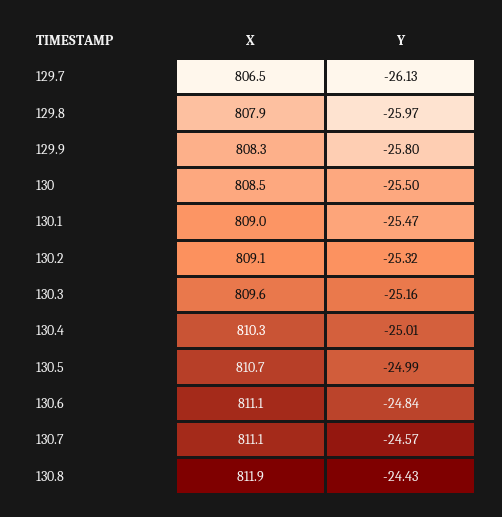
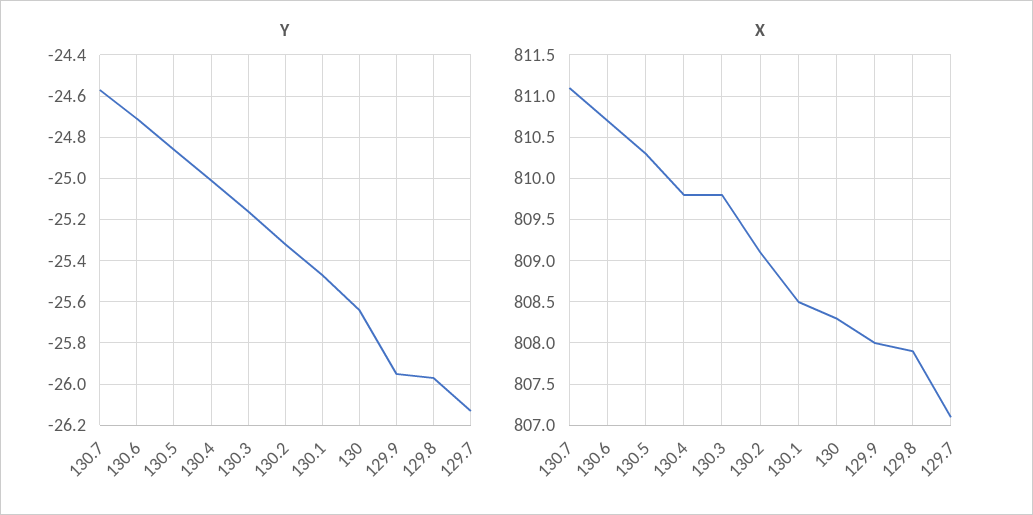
  {
    "X": {
-     "129.7": 806.5,
+     "129.7": 807.1,
      "129.8": 807.9,
-     "129.9": 808.3,
+     "129.9": 808,
-     "130": 808.5,
+     "130": 808.3,
-     "130.1": 809,
+     "130.1": 808.5,
      "130.2": 809.1,
-     "130.3": 809.6,
+     "130.3": 809.8,
-     "130.4": 810.3,
+     "130.4": 809.8,
-     "130.5": 810.7,
+     "130.5": 810.3,
-     "130.6": 811.1,
+     "130.6": 810.7,
-     "130.7": 811.1,
+     "130.7": 811.1
-     "130.8": 811.9
    },
    "Y": {
      "129.7": -26.13,
      "129.8": -25.97,
-     "129.9": -25.8,
+     "129.9": -25.95,
-     "130": -25.5,
+     "130": -25.65,
      "130.1": -25.47,
      "130.2": -25.32,
      "130.3": -25.16,
      "130.4": -25.01,
-     "130.5": -24.99,
+     "130.5": -24.85,
-     "130.6": -24.84,
+     "130.6": -24.7,
-     "130.7": -24.57,
+     "130.7": -24.57
-     "130.8": -24.43
    }
  }

